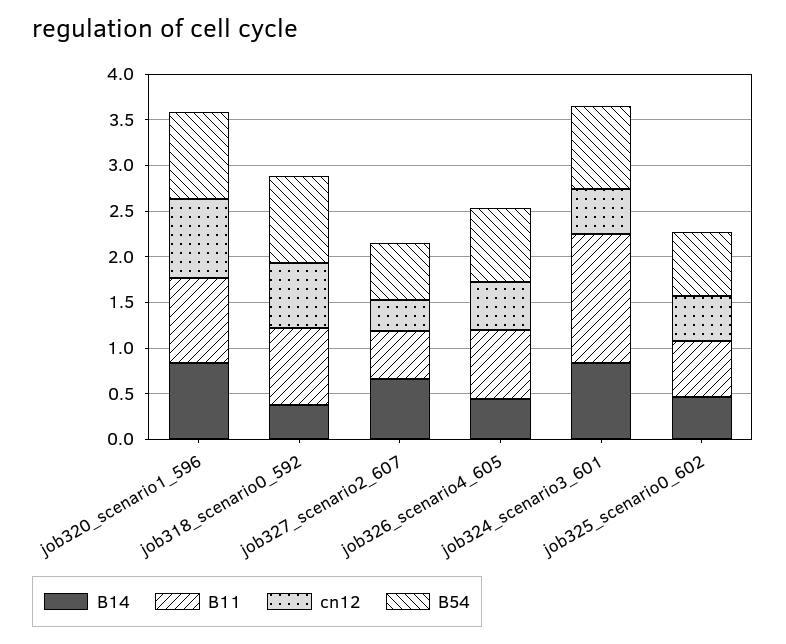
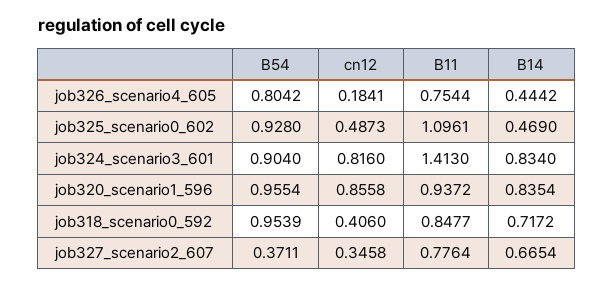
  {
    "B14": {
      "job320_scenario1_596": 0.8354,
-     "job318_scenario0_592": 0.4,
+     "job318_scenario0_592": 0.7172,
      "job327_scenario2_607": 0.6654,
      "job326_scenario4_605": 0.4442,
      "job324_scenario3_601": 0.834,
      "job325_scenario0_602": 0.469
    },
    "B11": {
      "job320_scenario1_596": 0.9372,
      "job318_scenario0_592": 0.8477,
-     "job327_scenario2_607": 0.5,
+     "job327_scenario2_607": 0.7764,
      "job326_scenario4_605": 0.7544,
      "job324_scenario3_601": 1.413,
-     "job325_scenario0_602": 0.6
+     "job325_scenario0_602": 1.0961
    },
    "cn12": {
      "job320_scenario1_596": 0.8558,
-     "job318_scenario0_592": 0.7,
+     "job318_scenario0_592": 0.406,
      "job327_scenario2_607": 0.3458,
-     "job326_scenario4_605": 0.5,
+     "job326_scenario4_605": 0.1841,
-     "job324_scenario3_601": 0.5,
+     "job324_scenario3_601": 0.816,
      "job325_scenario0_602": 0.4873
    },
    "B54": {
      "job320_scenario1_596": 0.9554,
      "job318_scenario0_592": 0.9539,
-     "job327_scenario2_607": 0.6,
+     "job327_scenario2_607": 0.3711,
      "job326_scenario4_605": 0.8042,
      "job324_scenario3_601": 0.904,
-     "job325_scenario0_602": 0.7
+     "job325_scenario0_602": 0.928
    }
  }

